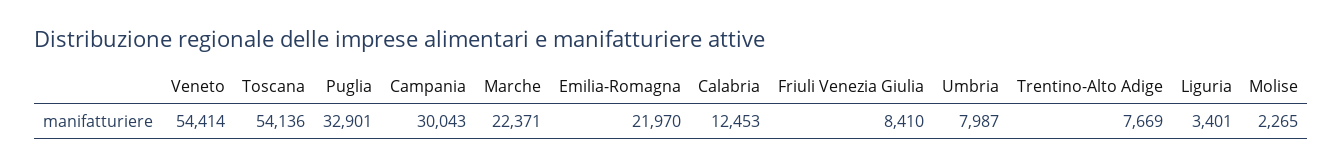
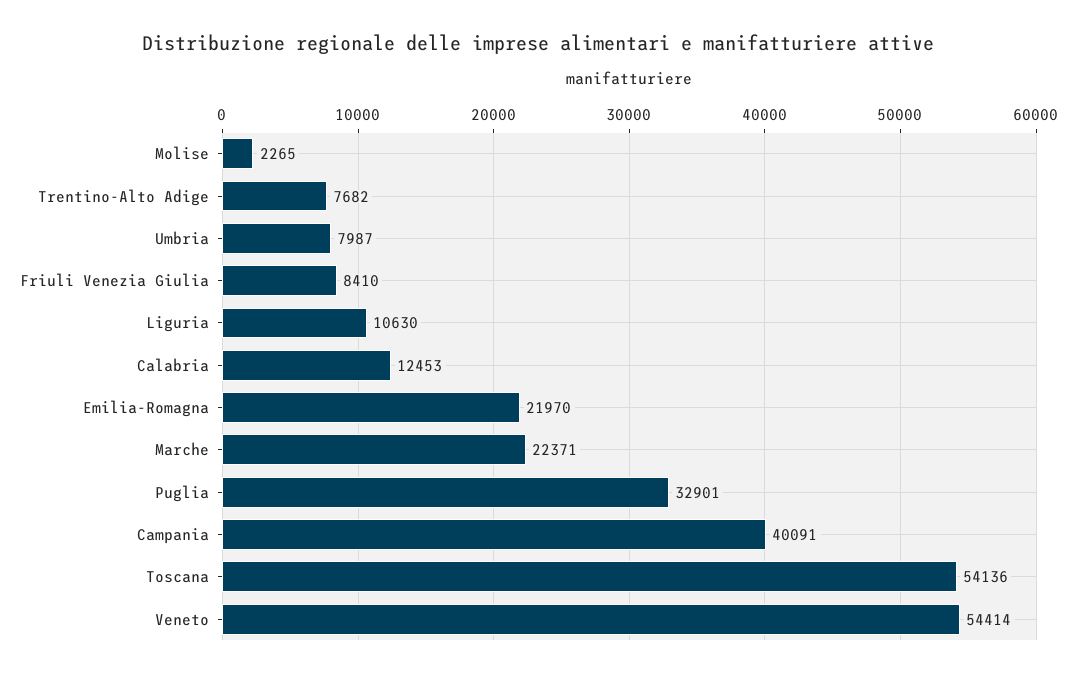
  {
    "Veneto": 54414,
    "Toscana": 54136,
    "Puglia": 32901,
-   "Campania": 30043,
+   "Campania": 40091,
    "Marche": 22371,
    "Emilia-Romagna": 21970,
    "Calabria": 12453,
    "Friuli Venezia Giulia": 8410,
    "Umbria": 7987,
-   "Trentino-Alto Adige": 7669,
+   "Trentino-Alto Adige": 7682,
-   "Liguria": 3401,
+   "Liguria": 10630,
    "Molise": 2265
  }

